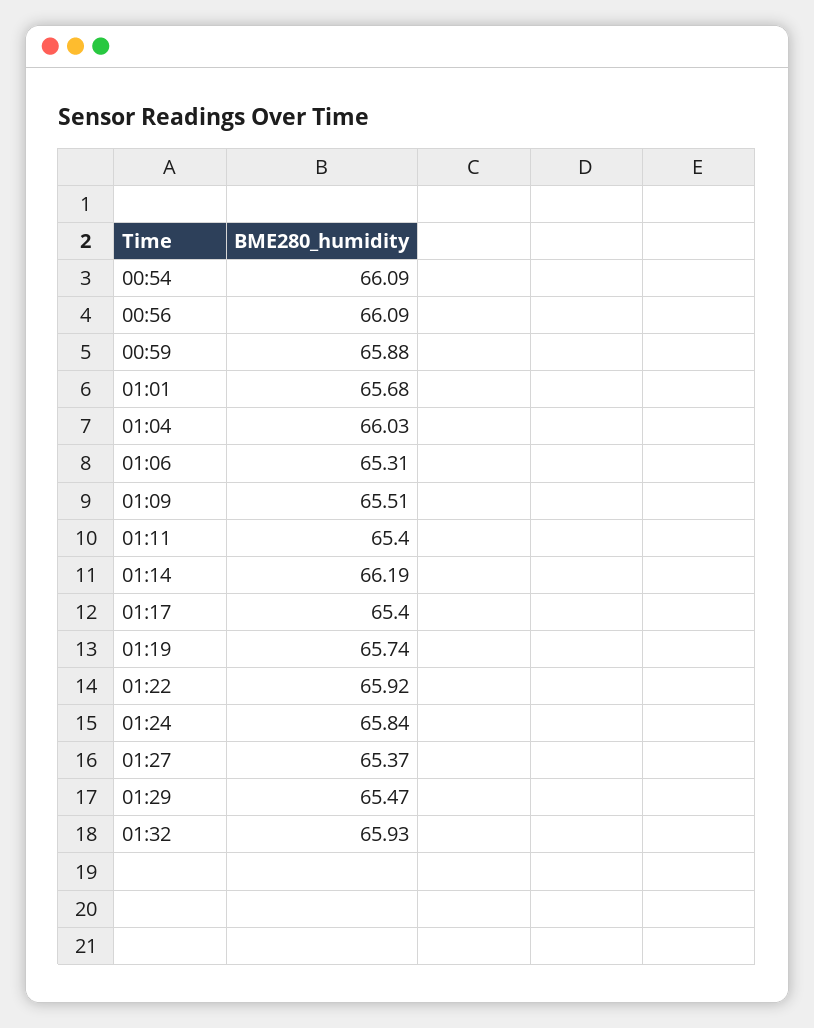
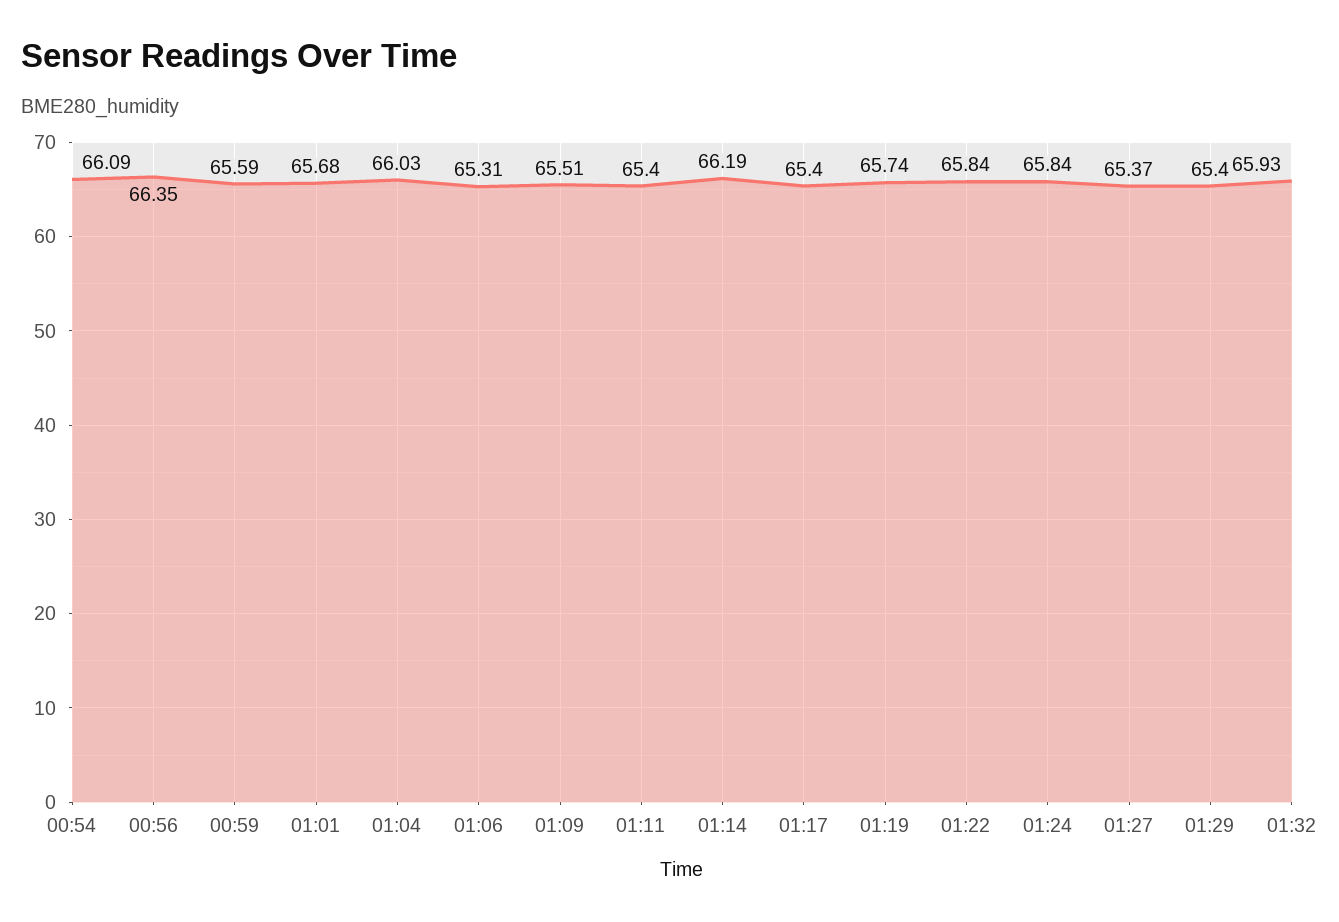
  {
    "00:54": 66.09,
-   "00:56": 66.09,
+   "00:56": 66.35,
-   "00:59": 65.88,
+   "00:59": 65.59,
    "01:01": 65.68,
    "01:04": 66.03,
    "01:06": 65.31,
    "01:09": 65.51,
    "01:11": 65.4,
    "01:14": 66.19,
    "01:17": 65.4,
    "01:19": 65.74,
-   "01:22": 65.92,
+   "01:22": 65.84,
    "01:24": 65.84,
    "01:27": 65.37,
-   "01:29": 65.47,
+   "01:29": 65.4,
    "01:32": 65.93
  }

